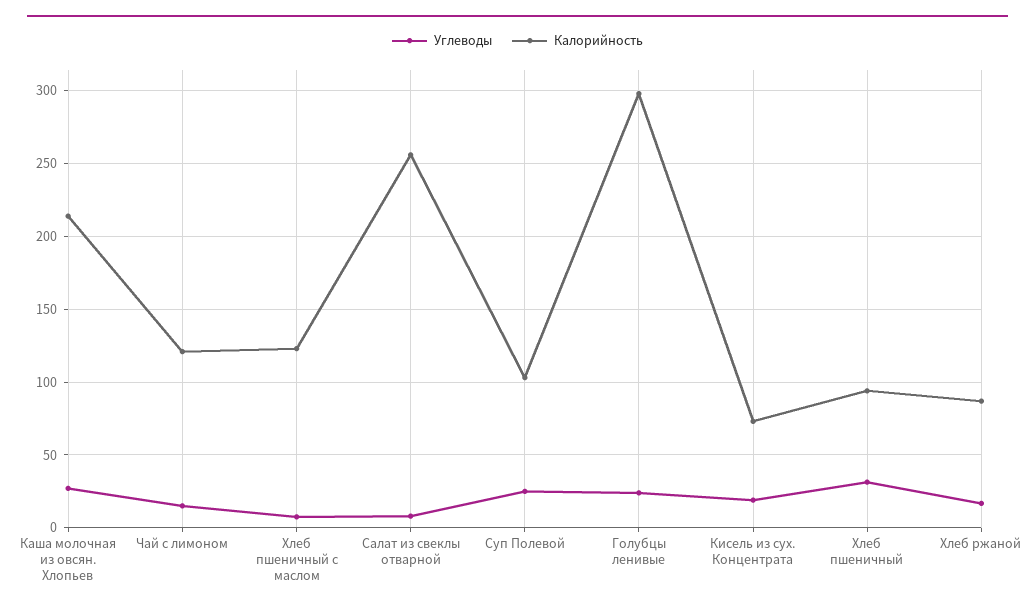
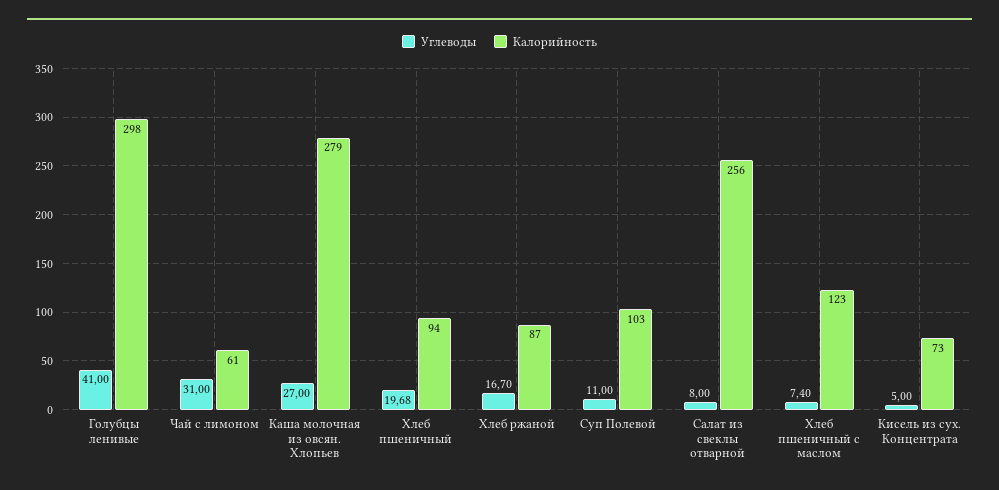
  {
    "Углеводы": {
      "Каша молочная из овсян. Хлопьев": 27,
-     "Чай с лимоном": 15,
+     "Чай с лимоном": 31,
      "Хлеб пшеничный с маслом": 7.4,
      "Салат из свеклы отварной": 8,
-     "Суп Полевой": 25,
+     "Суп Полевой": 11,
-     "Голубцы ленивые": 25,
+     "Голубцы ленивые": 41,
-     "Кисель из сух. Концентрата": 20,
+     "Кисель из сух. Концентрата": 5,
-     "Хлеб пшеничный": 30,
+     "Хлеб пшеничный": 19.68,
      "Хлеб ржаной": 16.7
    },
    "Калорийность": {
-     "Каша молочная из овсян. Хлопьев": 215,
+     "Каша молочная из овсян. Хлопьев": 279,
-     "Чай с лимоном": 120,
+     "Чай с лимоном": 61,
      "Хлеб пшеничный с маслом": 123,
      "Салат из свеклы отварной": 256,
      "Суп Полевой": 103,
      "Голубцы ленивые": 298,
      "Кисель из сух. Концентрата": 73,
      "Хлеб пшеничный": 94,
      "Хлеб ржаной": 87
    }
  }

